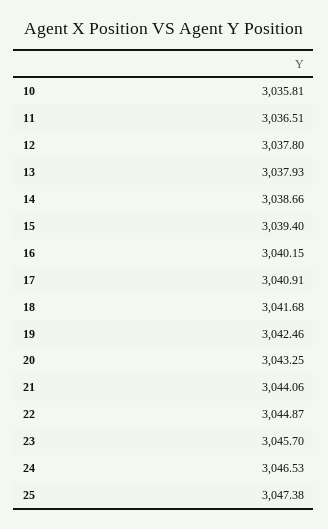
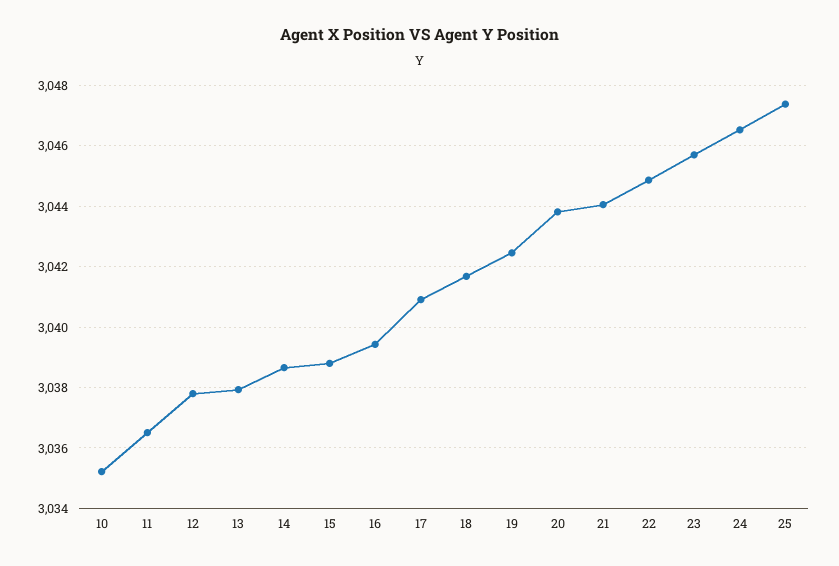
  {
-   "10": 3035.81,
+   "10": 3035.2,
    "11": 3036.51,
    "12": 3037.8,
    "13": 3037.93,
    "14": 3038.66,
-   "15": 3039.4,
+   "15": 3038.8,
-   "16": 3040.15,
+   "16": 3039.4,
    "17": 3040.91,
    "18": 3041.68,
    "19": 3042.46,
-   "20": 3043.25,
+   "20": 3043.8,
    "21": 3044.06,
    "22": 3044.87,
    "23": 3045.7,
    "24": 3046.53,
    "25": 3047.38
  }

